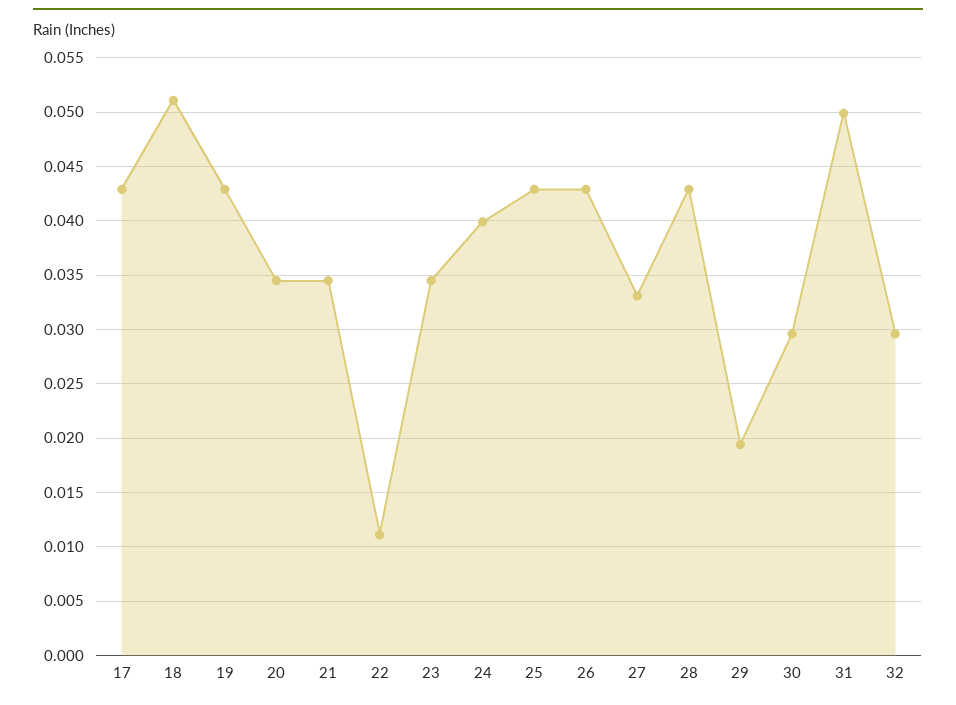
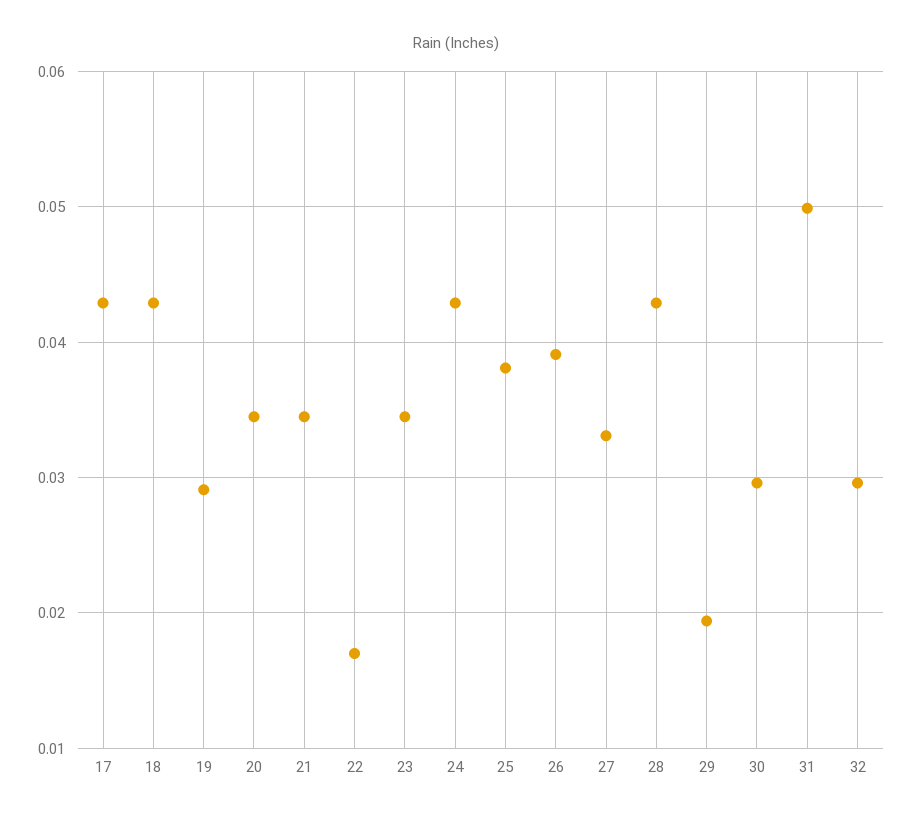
  {
    "17": 0.043,
-   "18": 0.051,
+   "18": 0.043,
-   "19": 0.043,
+   "19": 0.029,
    "20": 0.035,
    "21": 0.035,
-   "22": 0.011,
+   "22": 0.017,
    "23": 0.035,
-   "24": 0.04,
+   "24": 0.043,
-   "25": 0.043,
+   "25": 0.038,
-   "26": 0.043,
+   "26": 0.039,
    "27": 0.033,
    "28": 0.043,
    "29": 0.019,
    "30": 0.03,
    "31": 0.05,
    "32": 0.03
  }

